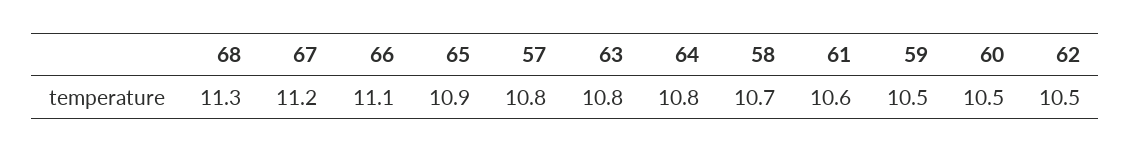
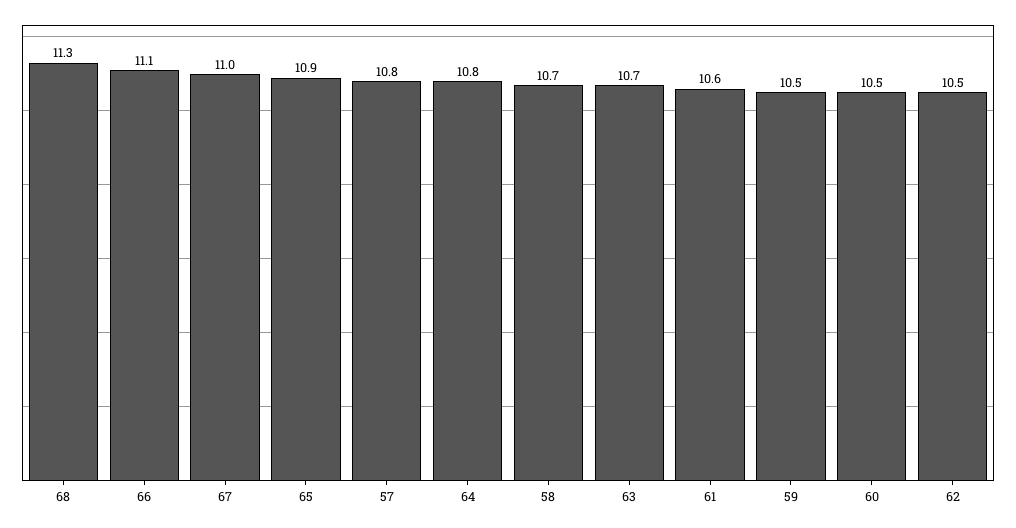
  {
    "68": 11.3,
-   "67": 11.2,
+   "67": 11,
    "66": 11.1,
    "65": 10.9,
    "57": 10.8,
-   "63": 10.8,
+   "63": 10.7,
    "64": 10.8,
    "58": 10.7,
    "61": 10.6,
    "59": 10.5,
    "60": 10.5,
    "62": 10.5
  }

